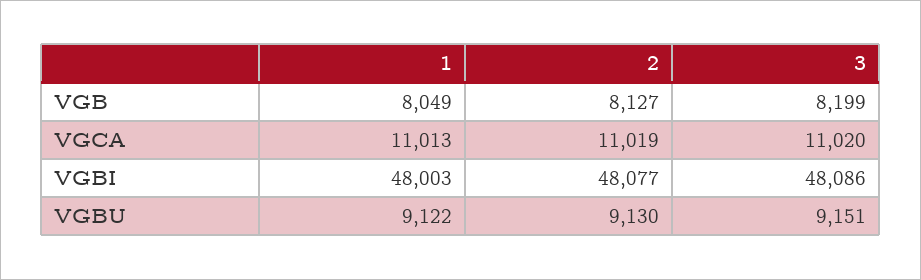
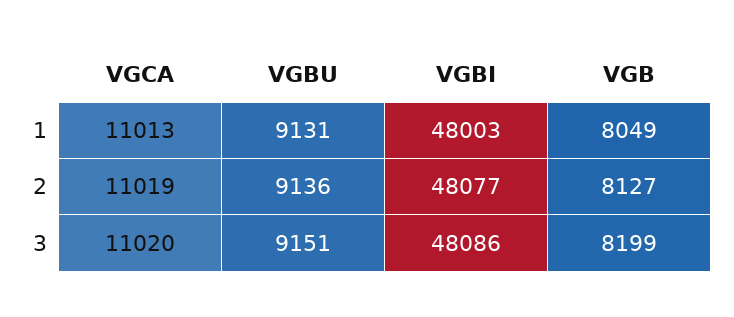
  {
    "1": {
      "VGB": 8049,
      "VGCA": 11013,
      "VGBI": 48003,
-     "VGBU": 9122
+     "VGBU": 9131
    },
    "2": {
      "VGB": 8127,
      "VGCA": 11019,
      "VGBI": 48077,
-     "VGBU": 9130
+     "VGBU": 9136
    },
    "3": {
      "VGB": 8199,
      "VGCA": 11020,
      "VGBI": 48086,
      "VGBU": 9151
    }
  }

